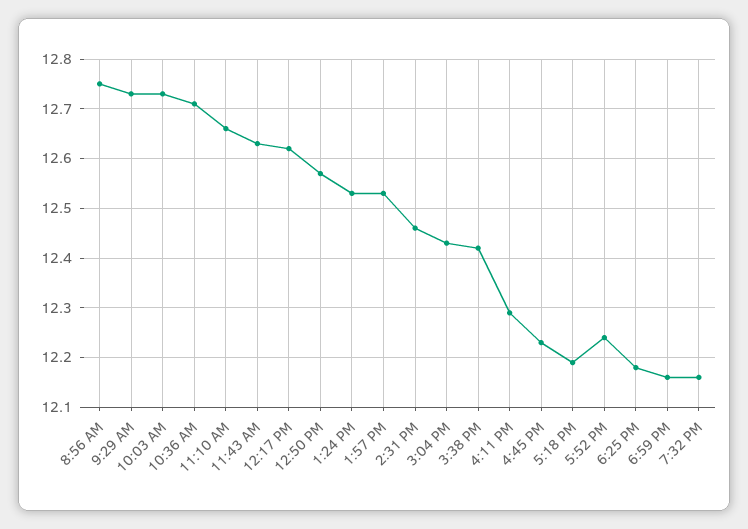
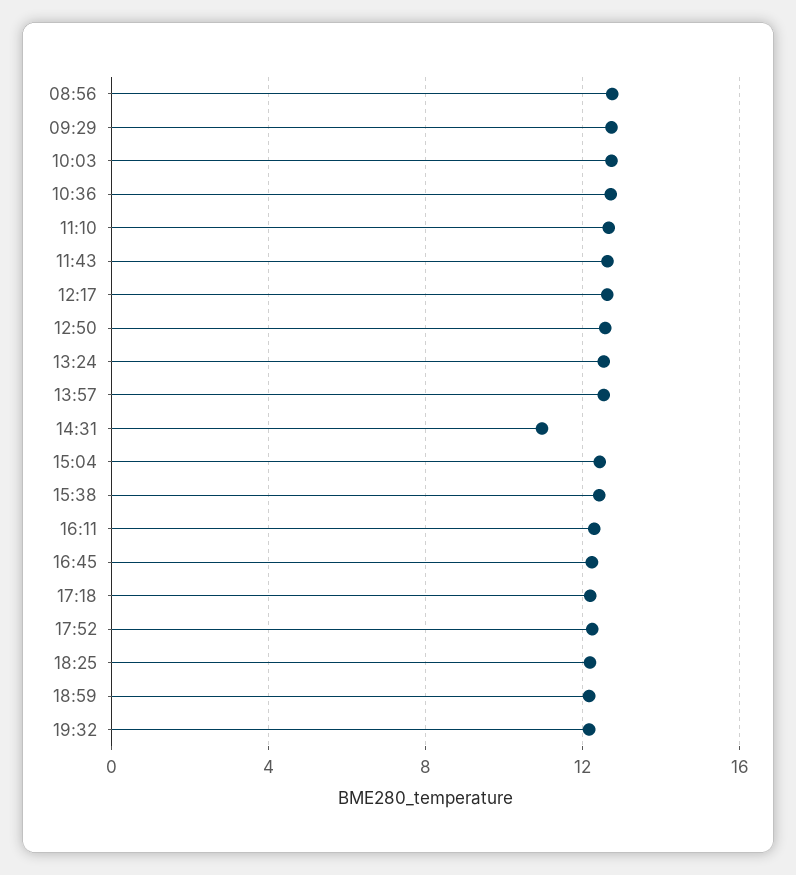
  {
    "8:56 AM": 12.75,
    "9:29 AM": 12.75,
    "10:03 AM": 12.75,
    "10:36 AM": 12.7,
    "11:10 AM": 12.65,
    "11:43 AM": 12.65,
    "12:17 PM": 12.6,
    "12:50 PM": 12.55,
    "1:24 PM": 12.55,
    "1:57 PM": 12.55,
-   "2:31 PM": 12.45,
+   "2:31 PM": 11,
    "3:04 PM": 12.45,
    "3:38 PM": 12.4,
    "4:11 PM": 12.3,
    "4:45 PM": 12.25,
    "5:18 PM": 12.2,
    "5:52 PM": 12.25,
    "6:25 PM": 12.2,
    "6:59 PM": 12.15,
    "7:32 PM": 12.15
  }

